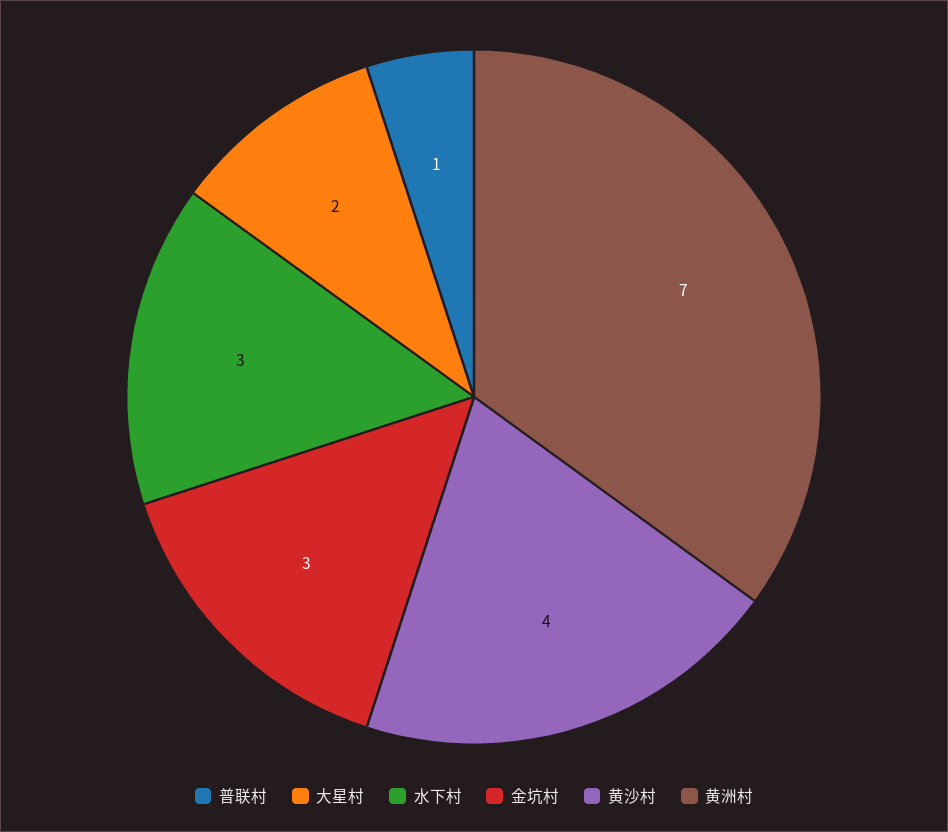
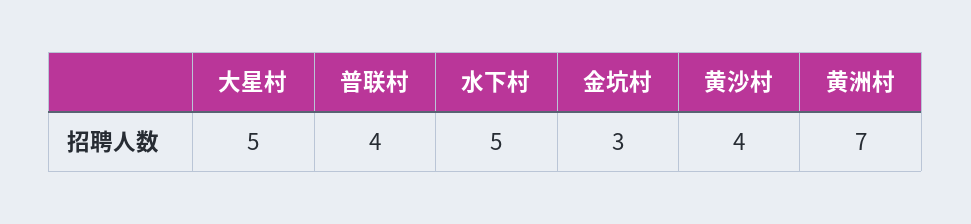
  {
-   "普联村": 1,
+   "普联村": 4,
-   "大星村": 2,
+   "大星村": 5,
-   "水下村": 3,
+   "水下村": 5,
    "金坑村": 3,
    "黄沙村": 4,
    "黄洲村": 7
  }

